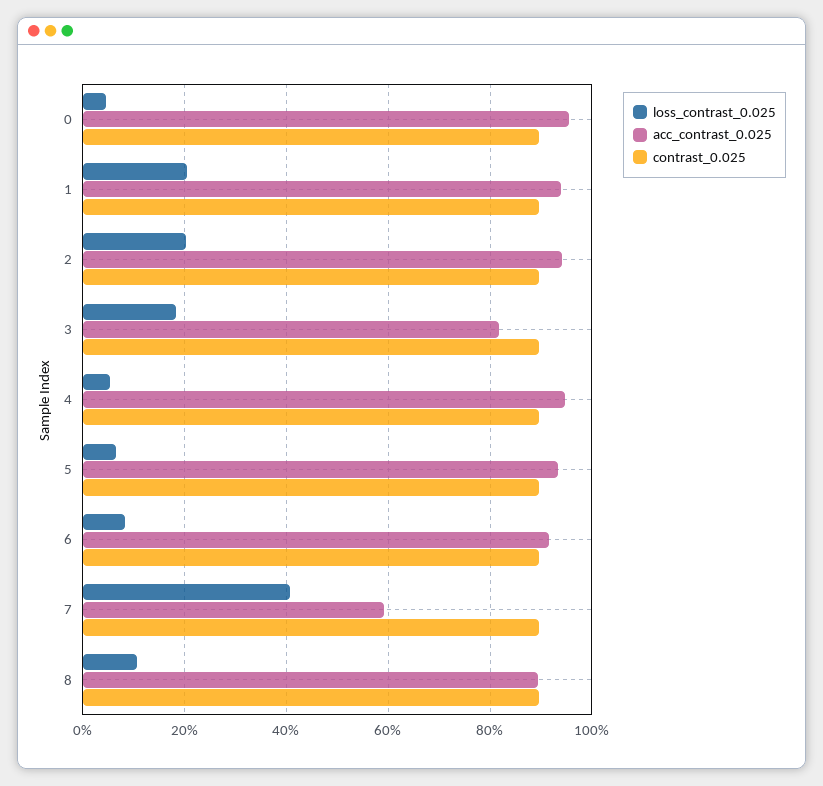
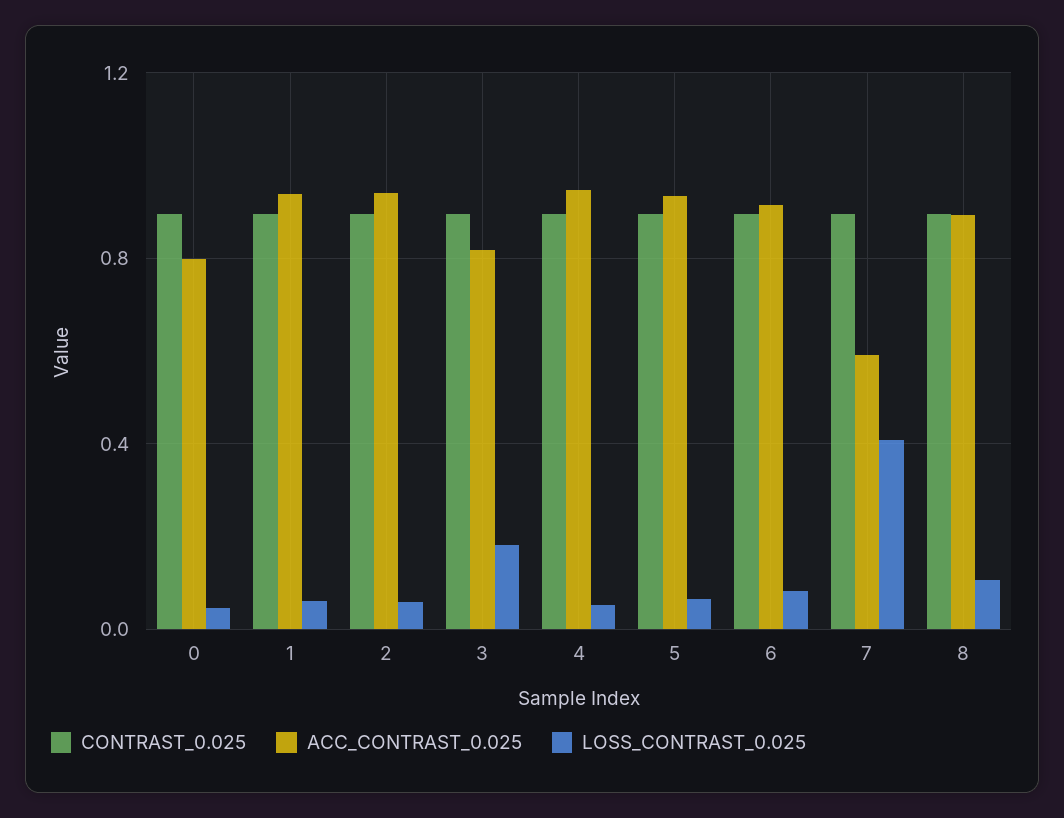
  {
    "loss_contrast_0.025": {
      "0": 0.04,
-     "1": 0.2,
+     "1": 0.05,
-     "2": 0.2,
+     "2": 0.05,
      "3": 0.18,
      "4": 0.06,
      "5": 0.06,
      "6": 0.08,
      "7": 0.4,
      "8": 0.1
    },
    "acc_contrast_0.025": {
-     "0": 0.96,
+     "0": 0.8,
      "1": 0.94,
      "2": 0.94,
      "3": 0.82,
      "4": 0.94,
      "5": 0.94,
      "6": 0.92,
      "7": 0.6,
      "8": 0.9
    },
    "contrast_0.025": {
      "0": 0.9,
      "1": 0.9,
      "2": 0.9,
      "3": 0.9,
      "4": 0.9,
      "5": 0.9,
      "6": 0.9,
      "7": 0.9,
      "8": 0.9
    }
  }

